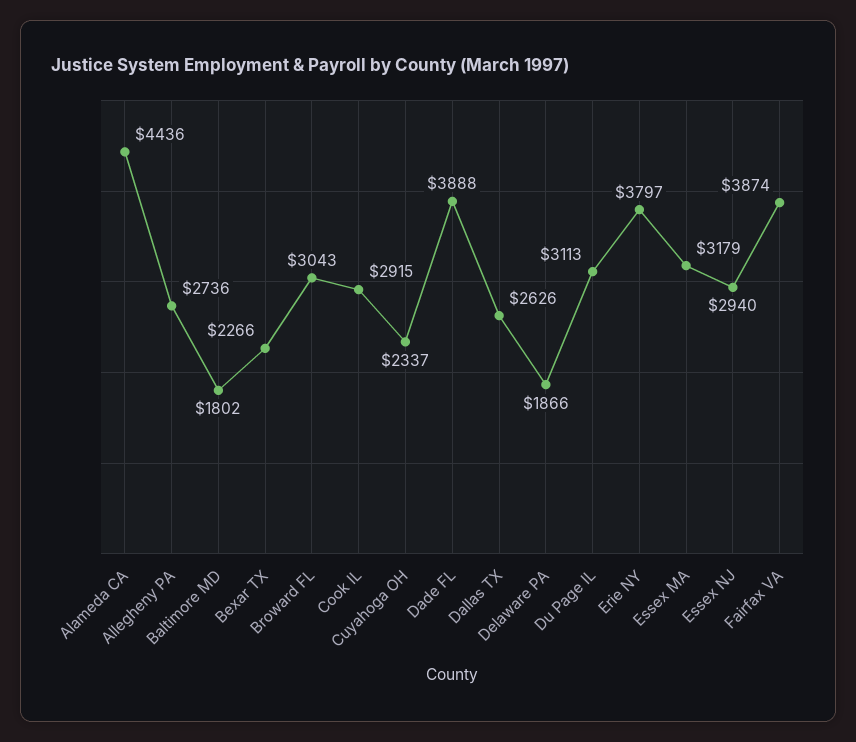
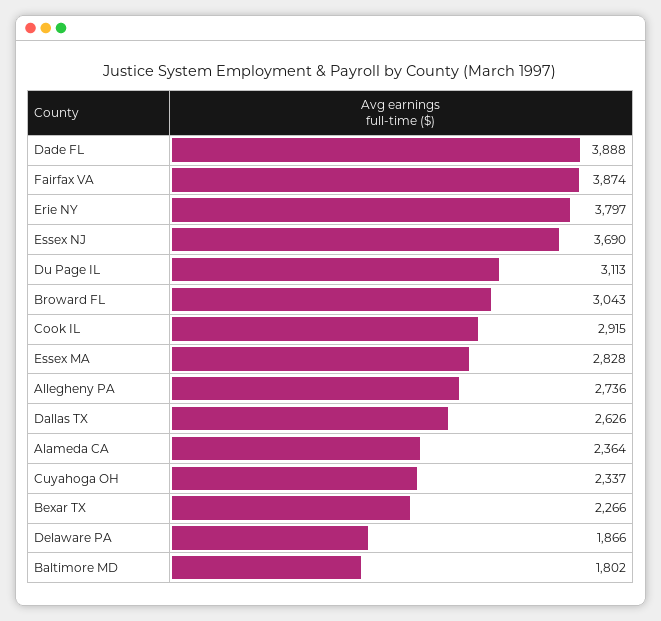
  {
-   "Alameda CA": 4436,
+   "Alameda CA": 2364,
    "Allegheny PA": 2736,
    "Baltimore MD": 1802,
    "Bexar TX": 2266,
    "Broward FL": 3043,
    "Cook IL": 2915,
    "Cuyahoga OH": 2337,
    "Dade FL": 3888,
    "Dallas TX": 2626,
    "Delaware PA": 1866,
    "Du Page IL": 3113,
    "Erie NY": 3797,
-   "Essex MA": 3179,
+   "Essex MA": 2828,
-   "Essex NJ": 2940,
+   "Essex NJ": 3690,
    "Fairfax VA": 3874
  }

